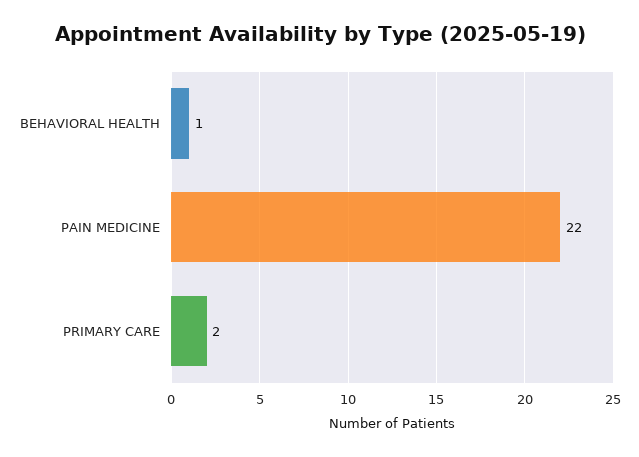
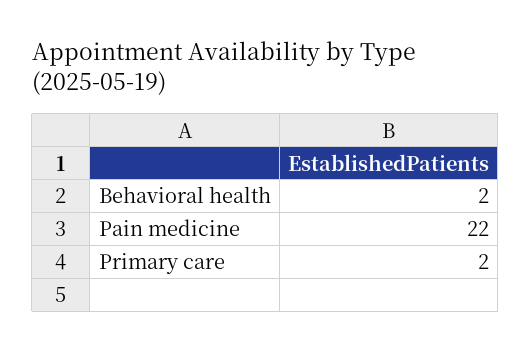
  {
-   "BEHAVIORAL HEALTH": 1,
+   "BEHAVIORAL HEALTH": 2,
    "PAIN MEDICINE": 22,
    "PRIMARY CARE": 2
  }

